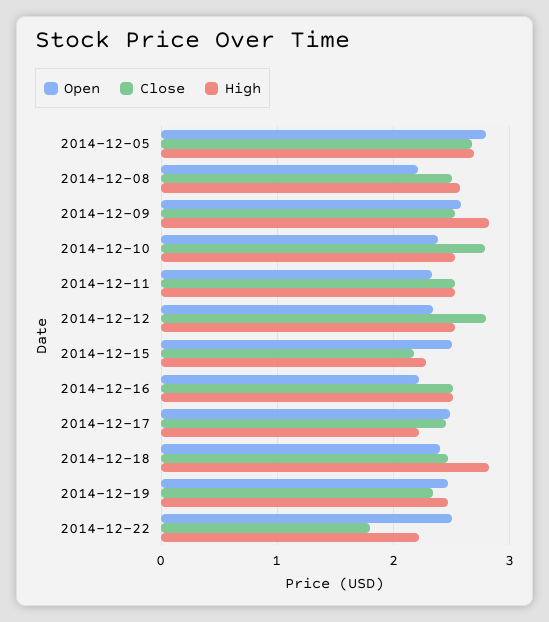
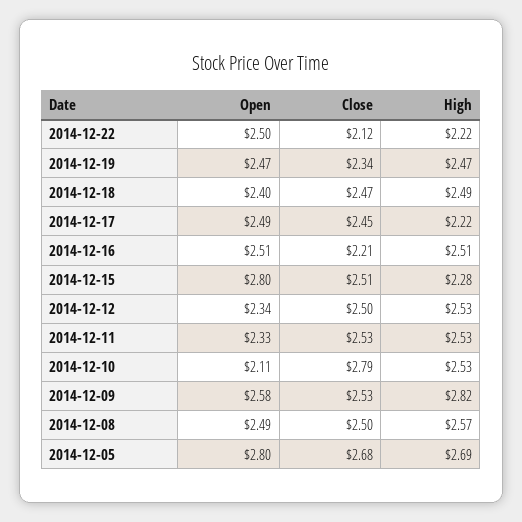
  {
    "Open": {
      "2014-12-05": 2.8,
-     "2014-12-08": 2.2,
+     "2014-12-08": 2.49,
      "2014-12-09": 2.58,
-     "2014-12-10": 2.4,
+     "2014-12-10": 2.11,
      "2014-12-11": 2.33,
      "2014-12-12": 2.34,
-     "2014-12-15": 2.5,
+     "2014-12-15": 2.8,
-     "2014-12-16": 2.2,
+     "2014-12-16": 2.51,
      "2014-12-17": 2.49,
      "2014-12-18": 2.4,
      "2014-12-19": 2.47,
      "2014-12-22": 2.5
    },
    "Close": {
      "2014-12-05": 2.68,
      "2014-12-08": 2.5,
      "2014-12-09": 2.53,
      "2014-12-10": 2.79,
      "2014-12-11": 2.53,
-     "2014-12-12": 2.8,
+     "2014-12-12": 2.5,
-     "2014-12-15": 2.2,
+     "2014-12-15": 2.51,
-     "2014-12-16": 2.5,
+     "2014-12-16": 2.21,
      "2014-12-17": 2.45,
      "2014-12-18": 2.47,
      "2014-12-19": 2.34,
-     "2014-12-22": 1.8
+     "2014-12-22": 2.12
    },
    "High": {
      "2014-12-05": 2.69,
      "2014-12-08": 2.57,
      "2014-12-09": 2.82,
      "2014-12-10": 2.53,
      "2014-12-11": 2.53,
      "2014-12-12": 2.53,
      "2014-12-15": 2.28,
      "2014-12-16": 2.51,
      "2014-12-17": 2.22,
-     "2014-12-18": 2.8,
+     "2014-12-18": 2.49,
      "2014-12-19": 2.47,
      "2014-12-22": 2.22
    }
  }

